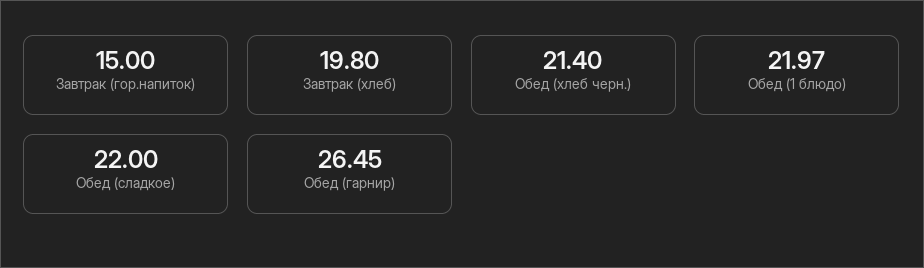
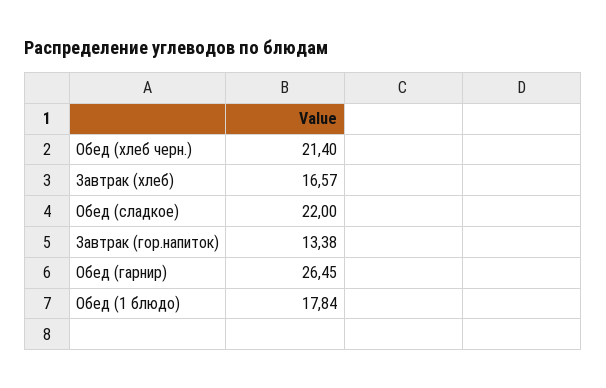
  {
-   "Завтрак (гор.напиток)": 15,
+   "Завтрак (гор.напиток)": 13.38,
-   "Завтрак (хлеб)": 19.8,
+   "Завтрак (хлеб)": 16.57,
    "Обед (хлеб черн.)": 21.4,
-   "Обед (1 блюдо)": 21.97,
+   "Обед (1 блюдо)": 17.84,
    "Обед (сладкое)": 22,
    "Обед (гарнир)": 26.45
  }

